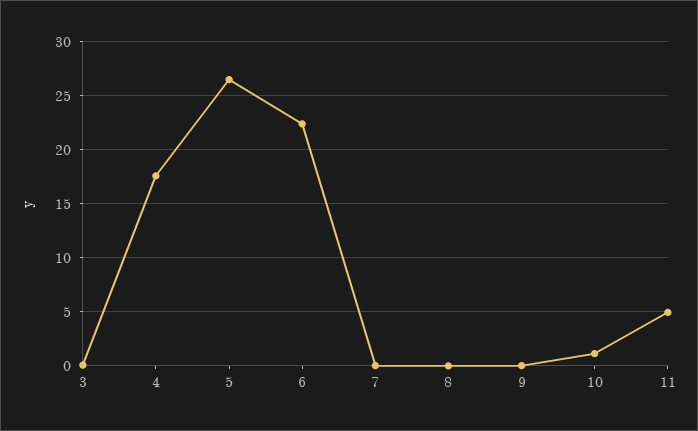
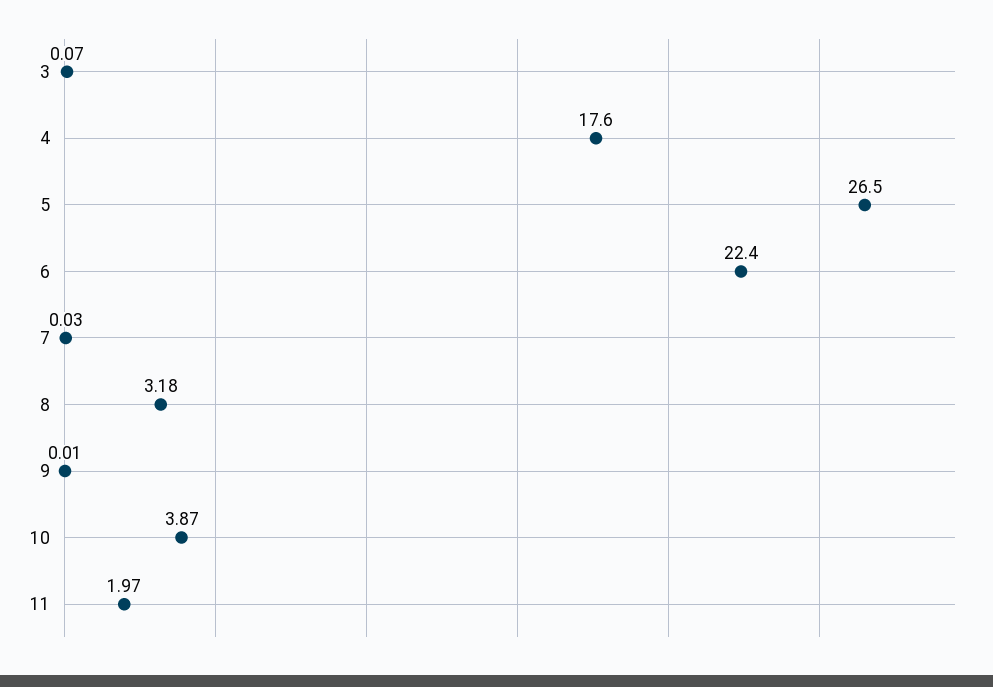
  {
    "3": 0.07,
    "4": 17.6,
    "5": 26.5,
    "6": 22.4,
    "7": 0.03,
-   "8": 0,
+   "8": 3.18,
    "9": 0.01,
-   "10": 1,
+   "10": 3.87,
-   "11": 5
+   "11": 1.97
  }

